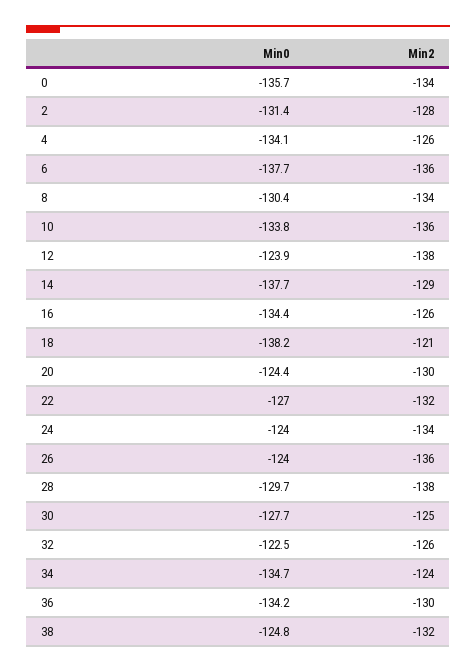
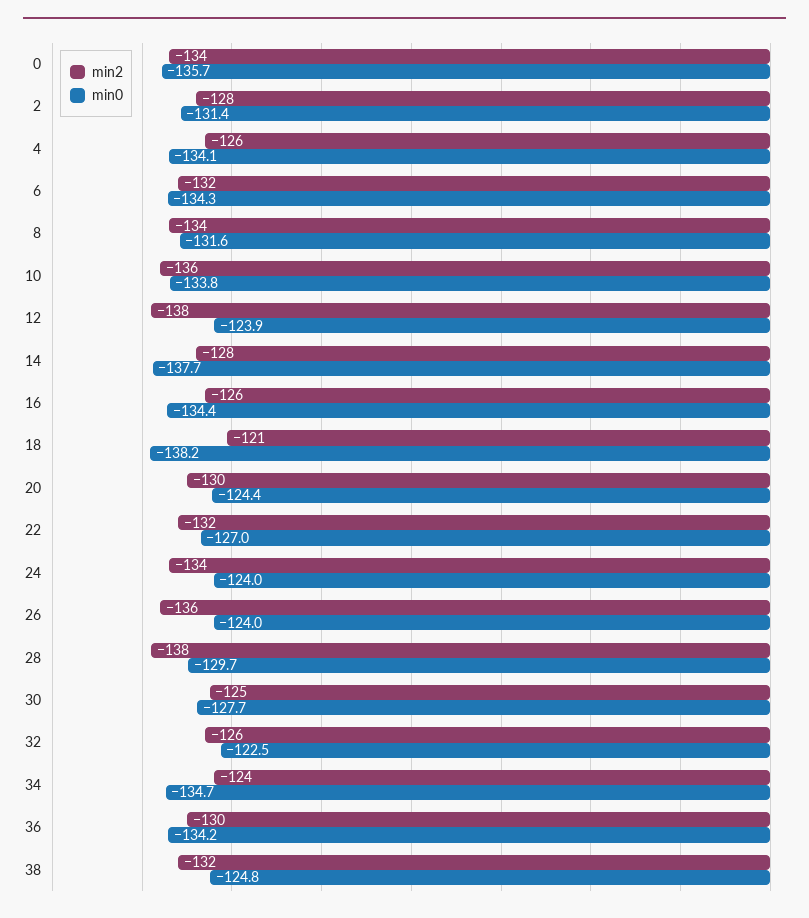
  {
    "Min0": {
      "0": -135.7,
      "2": -131.4,
      "4": -134.1,
-     "6": -137.7,
+     "6": -134.3,
-     "8": -130.4,
+     "8": -131.6,
      "10": -133.8,
      "12": -123.9,
      "14": -137.7,
      "16": -134.4,
      "18": -138.2,
      "20": -124.4,
      "22": -127,
      "24": -124,
      "26": -124,
      "28": -129.7,
      "30": -127.7,
      "32": -122.5,
      "34": -134.7,
      "36": -134.2,
      "38": -124.8
    },
    "Min2": {
      "0": -134,
      "2": -128,
      "4": -126,
-     "6": -136,
+     "6": -132,
      "8": -134,
      "10": -136,
      "12": -138,
-     "14": -129,
+     "14": -128,
      "16": -126,
      "18": -121,
      "20": -130,
      "22": -132,
      "24": -134,
      "26": -136,
      "28": -138,
      "30": -125,
      "32": -126,
      "34": -124,
      "36": -130,
      "38": -132
    }
  }

